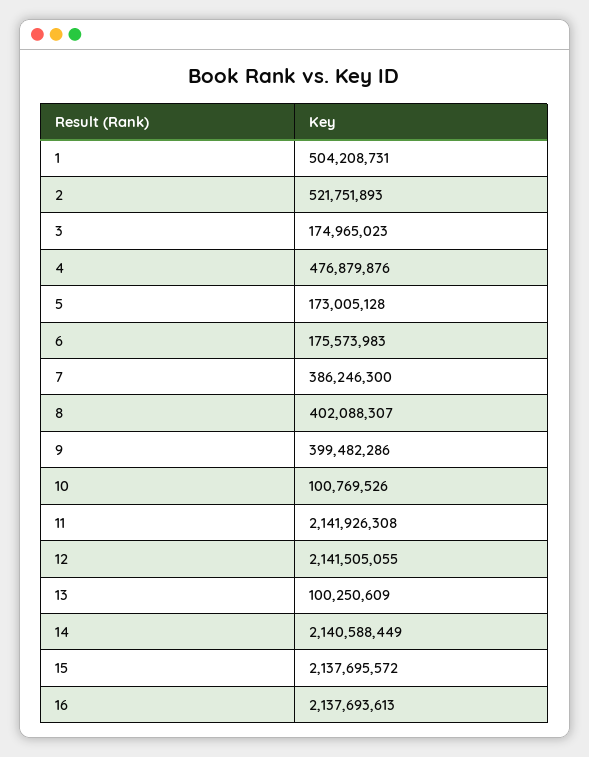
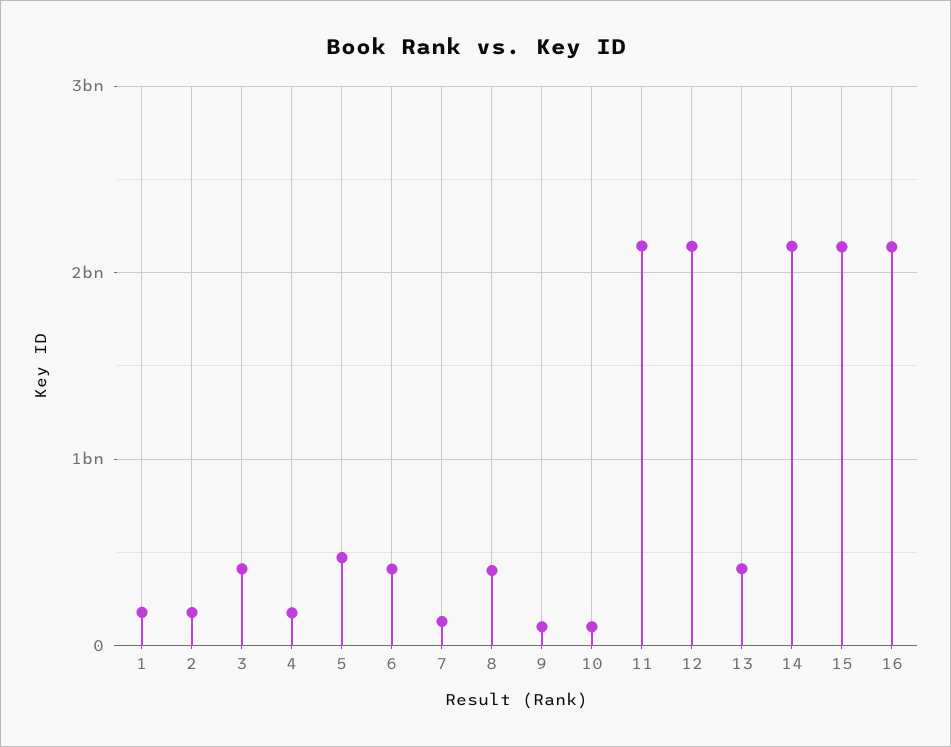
  {
-   "1": 504208731,
+   "1": 200000000,
-   "2": 521751893,
+   "2": 200000000,
-   "3": 174965023,
+   "3": 400000000,
-   "4": 476879876,
+   "4": 200000000,
-   "5": 173005128,
+   "5": 500000000,
-   "6": 175573983,
+   "6": 400000000,
-   "7": 386246300,
+   "7": 100000000,
    "8": 402088307,
-   "9": 399482286,
+   "9": 100000000,
    "10": 100769526,
    "11": 2141926308,
    "12": 2141505055,
-   "13": 100250609,
+   "13": 400000000,
    "14": 2140588449,
    "15": 2137695572,
    "16": 2137693613
  }

